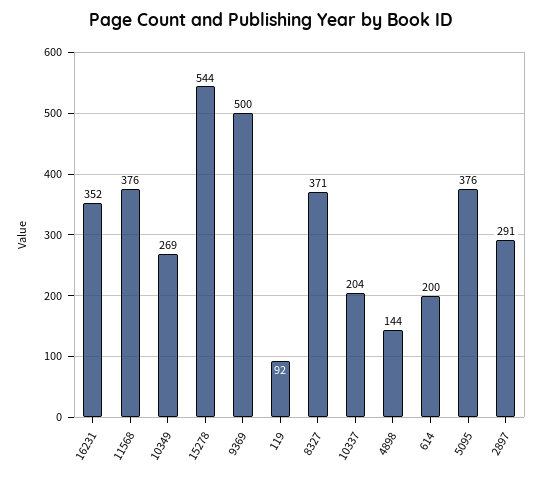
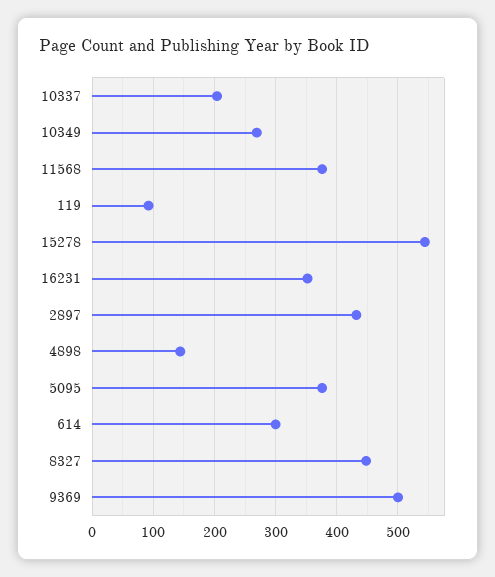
  {
    "16231": 352,
    "11568": 376,
    "10349": 269,
    "15278": 544,
    "9369": 500,
    "119": 92,
-   "8327": 371,
+   "8327": 450,
    "10337": 204,
    "4898": 144,
-   "614": 200,
+   "614": 300,
    "5095": 376,
-   "2897": 291
+   "2897": 430
  }

